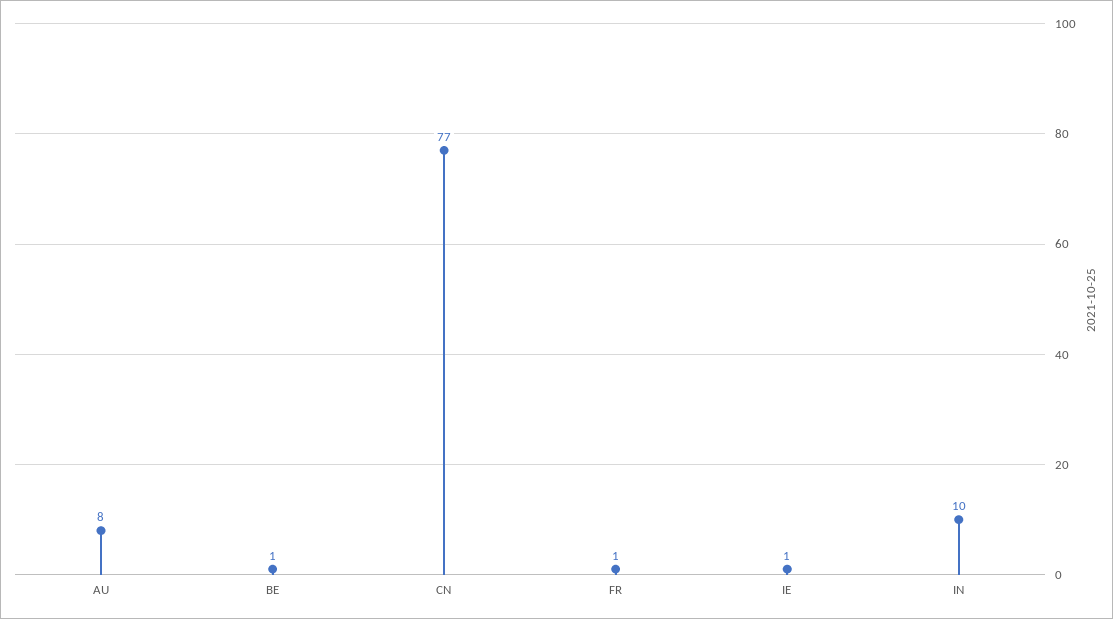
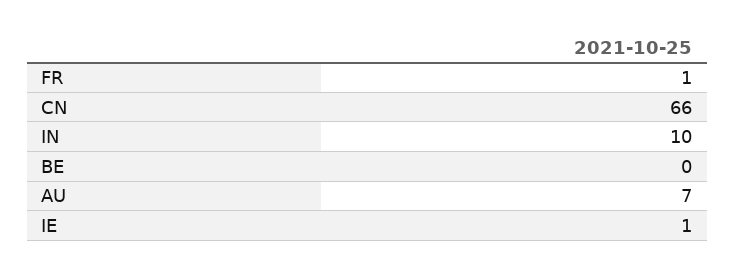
  {
-   "AU": 8,
+   "AU": 7,
-   "BE": 1,
+   "BE": 0,
-   "CN": 77,
+   "CN": 66,
    "FR": 1,
    "IE": 1,
    "IN": 10
  }

